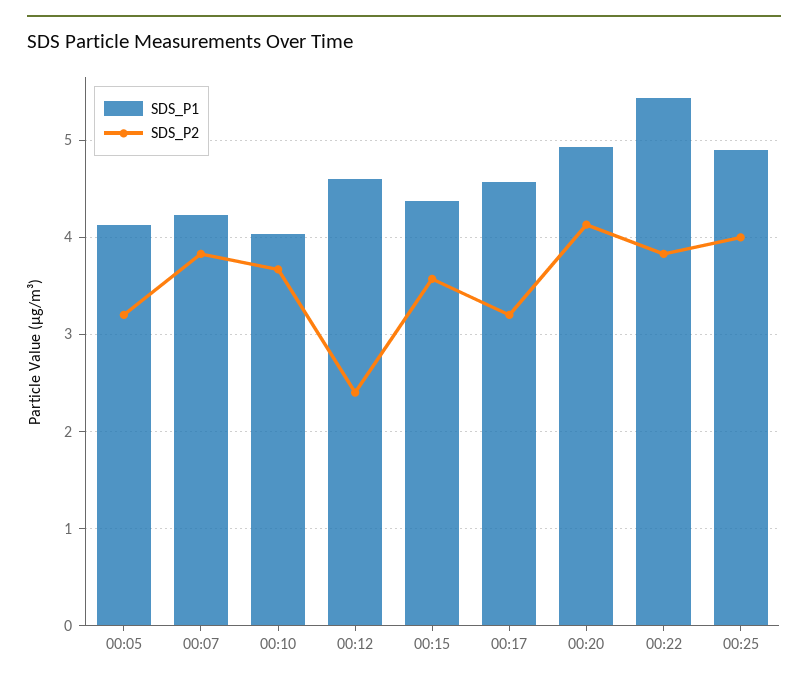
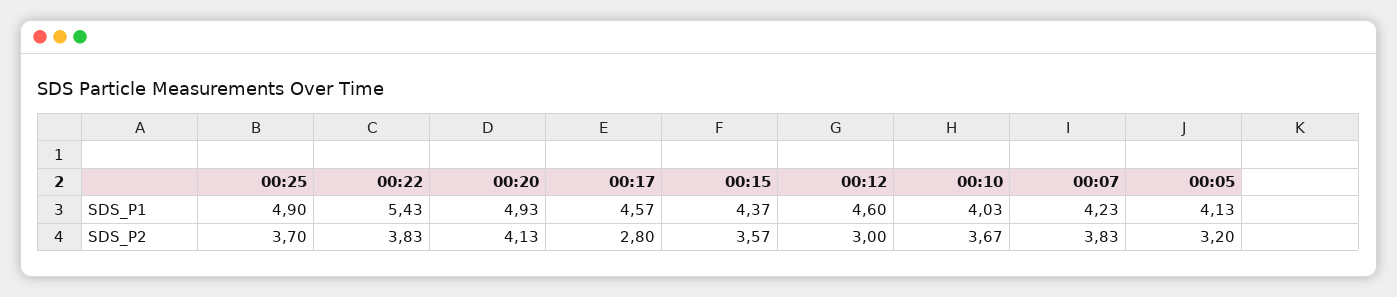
  {
    "SDS_P1": {
      "00:05": 4.13,
      "00:07": 4.23,
      "00:10": 4.03,
      "00:12": 4.6,
      "00:15": 4.37,
      "00:17": 4.57,
      "00:20": 4.93,
      "00:22": 5.43,
      "00:25": 4.9
    },
    "SDS_P2": {
      "00:05": 3.2,
      "00:07": 3.83,
      "00:10": 3.67,
-     "00:12": 2.4,
+     "00:12": 3,
      "00:15": 3.57,
-     "00:17": 3.2,
+     "00:17": 2.8,
      "00:20": 4.13,
      "00:22": 3.83,
-     "00:25": 4
+     "00:25": 3.7
    }
  }

